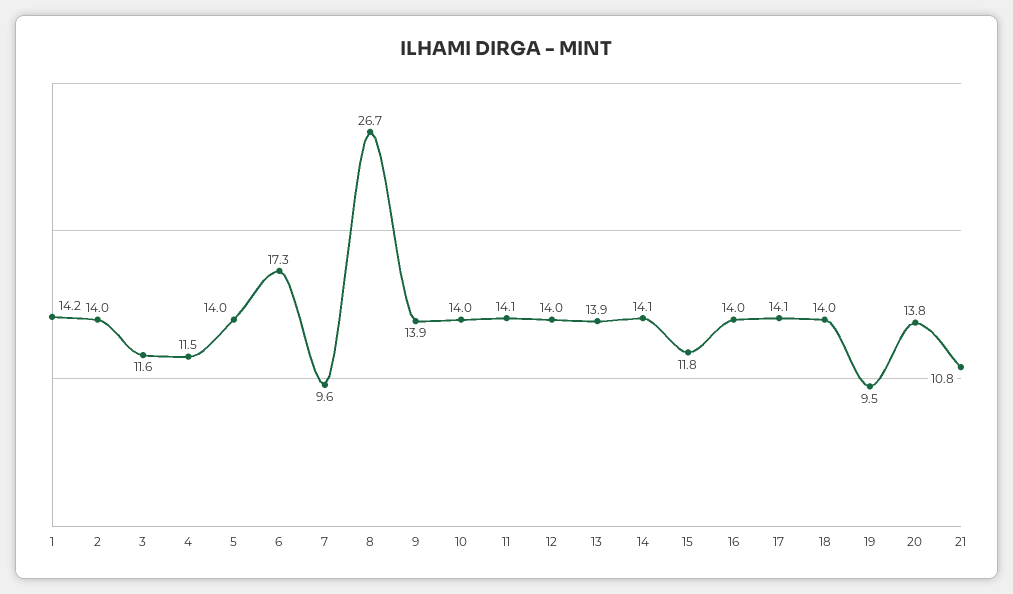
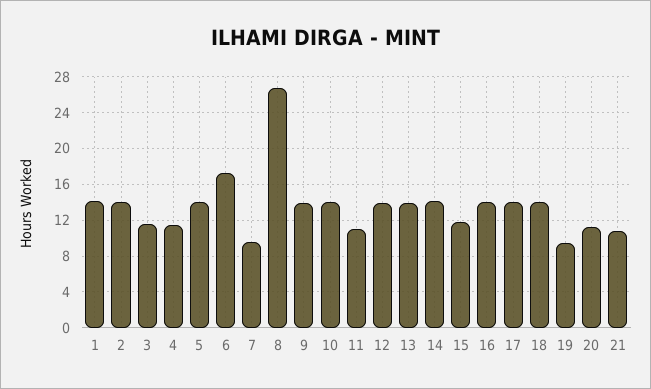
  {
    "1": 14.2,
    "2": 14,
    "3": 11.6,
    "4": 11.5,
    "5": 14,
    "6": 17.3,
    "7": 9.6,
    "8": 26.7,
    "9": 13.9,
    "10": 14,
-   "11": 14.1,
+   "11": 11,
    "12": 14,
    "13": 13.9,
    "14": 14.1,
    "15": 11.8,
    "16": 14,
    "17": 14.1,
    "18": 14,
    "19": 9.5,
-   "20": 13.8,
+   "20": 11,
    "21": 10.8
  }

